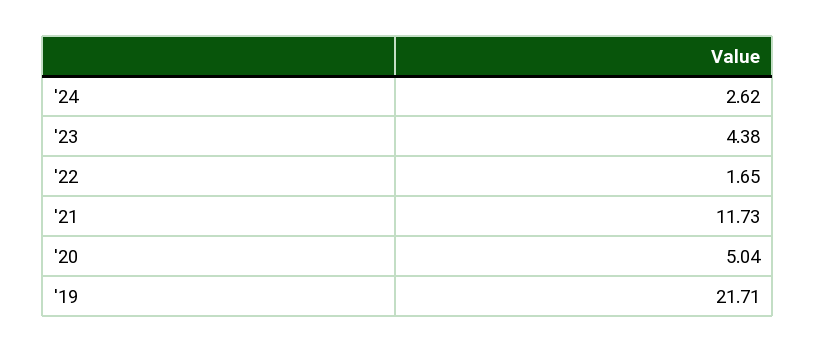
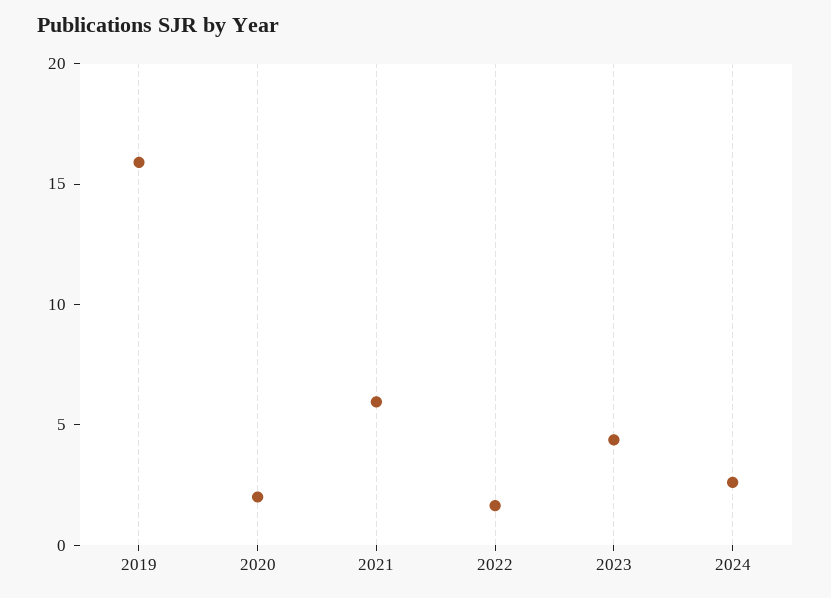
  {
    "'24": 2.62,
    "'23": 4.38,
    "'22": 1.65,
-   "'21": 11.73,
+   "'21": 6,
-   "'20": 5.04,
+   "'20": 2,
-   "'19": 21.71
+   "'19": 16
  }

